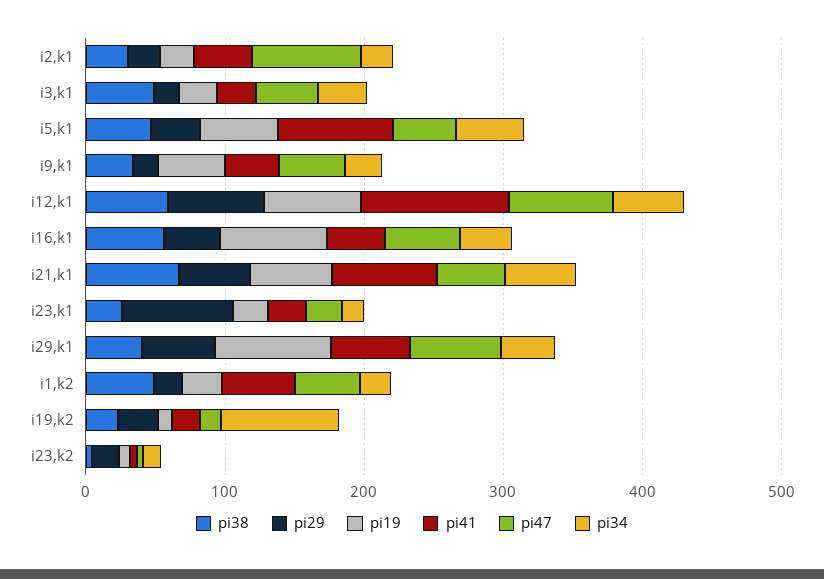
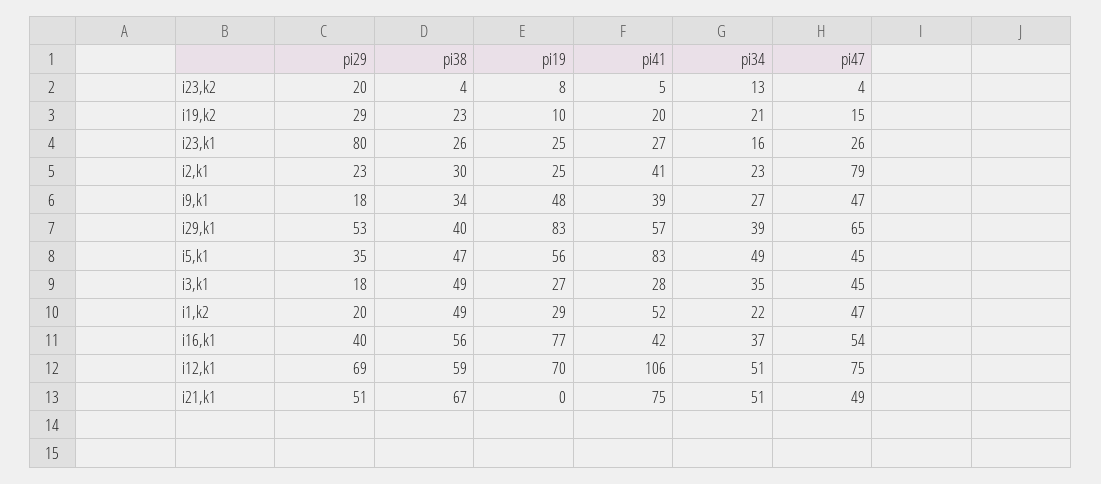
  {
    "pi38": {
      "i2,k1": 30,
      "i3,k1": 49,
      "i5,k1": 47,
      "i9,k1": 34,
      "i12,k1": 59,
      "i16,k1": 56,
      "i21,k1": 67,
      "i23,k1": 26,
      "i29,k1": 40,
      "i1,k2": 49,
      "i19,k2": 23,
      "i23,k2": 4
    },
    "pi29": {
      "i2,k1": 23,
      "i3,k1": 18,
      "i5,k1": 35,
      "i9,k1": 18,
      "i12,k1": 69,
      "i16,k1": 40,
      "i21,k1": 51,
      "i23,k1": 80,
      "i29,k1": 53,
      "i1,k2": 20,
      "i19,k2": 29,
      "i23,k2": 20
    },
    "pi19": {
      "i2,k1": 25,
      "i3,k1": 27,
      "i5,k1": 56,
      "i9,k1": 48,
      "i12,k1": 70,
      "i16,k1": 77,
-     "i21,k1": 60,
+     "i21,k1": 0,
      "i23,k1": 25,
      "i29,k1": 83,
      "i1,k2": 29,
      "i19,k2": 10,
      "i23,k2": 8
    },
    "pi41": {
      "i2,k1": 41,
      "i3,k1": 28,
      "i5,k1": 83,
      "i9,k1": 39,
      "i12,k1": 106,
      "i16,k1": 42,
      "i21,k1": 75,
      "i23,k1": 27,
      "i29,k1": 57,
      "i1,k2": 52,
      "i19,k2": 20,
      "i23,k2": 5
    },
    "pi47": {
      "i2,k1": 79,
      "i3,k1": 45,
      "i5,k1": 45,
      "i9,k1": 47,
      "i12,k1": 75,
      "i16,k1": 54,
      "i21,k1": 49,
      "i23,k1": 26,
      "i29,k1": 65,
      "i1,k2": 47,
      "i19,k2": 15,
      "i23,k2": 4
    },
    "pi34": {
      "i2,k1": 23,
      "i3,k1": 35,
      "i5,k1": 49,
      "i9,k1": 27,
      "i12,k1": 51,
      "i16,k1": 37,
      "i21,k1": 51,
      "i23,k1": 16,
      "i29,k1": 39,
      "i1,k2": 22,
-     "i19,k2": 80,
+     "i19,k2": 21,
      "i23,k2": 13
    }
  }

